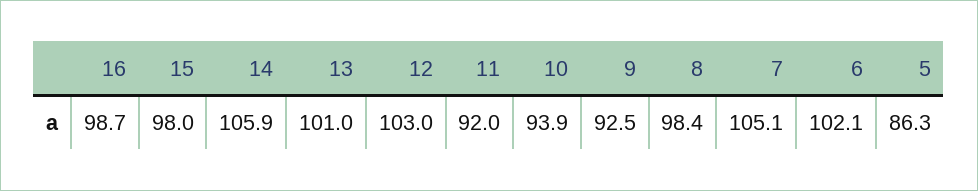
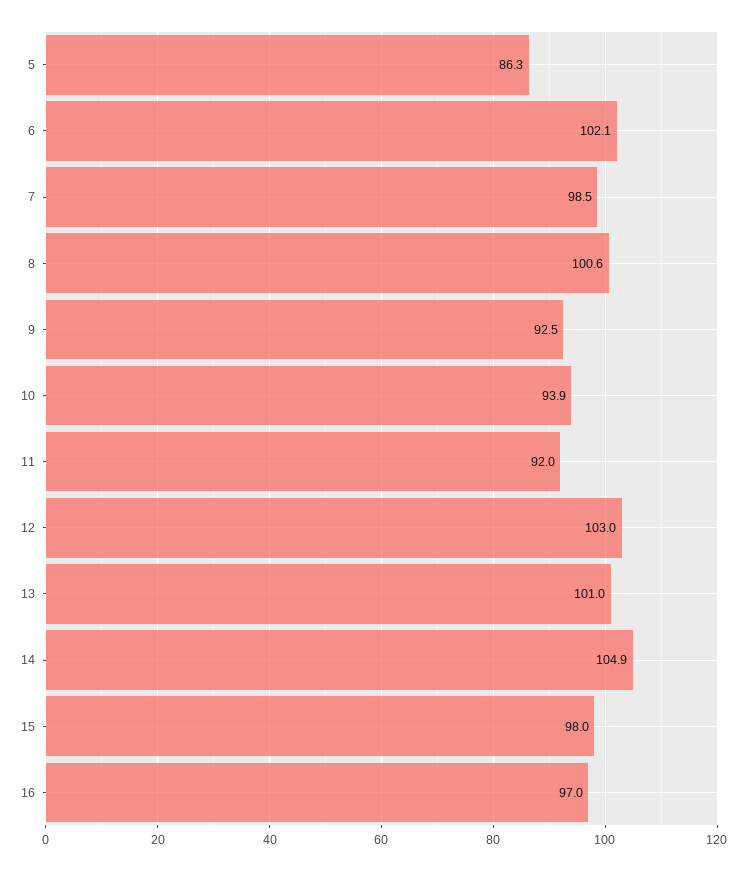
  {
-   "16": 98.7,
+   "16": 97,
    "15": 98,
-   "14": 105.9,
+   "14": 104.9,
    "13": 101,
    "12": 103,
    "11": 92,
    "10": 93.9,
    "9": 92.5,
-   "8": 98.4,
+   "8": 100.6,
-   "7": 105.1,
+   "7": 98.5,
    "6": 102.1,
    "5": 86.3
  }

